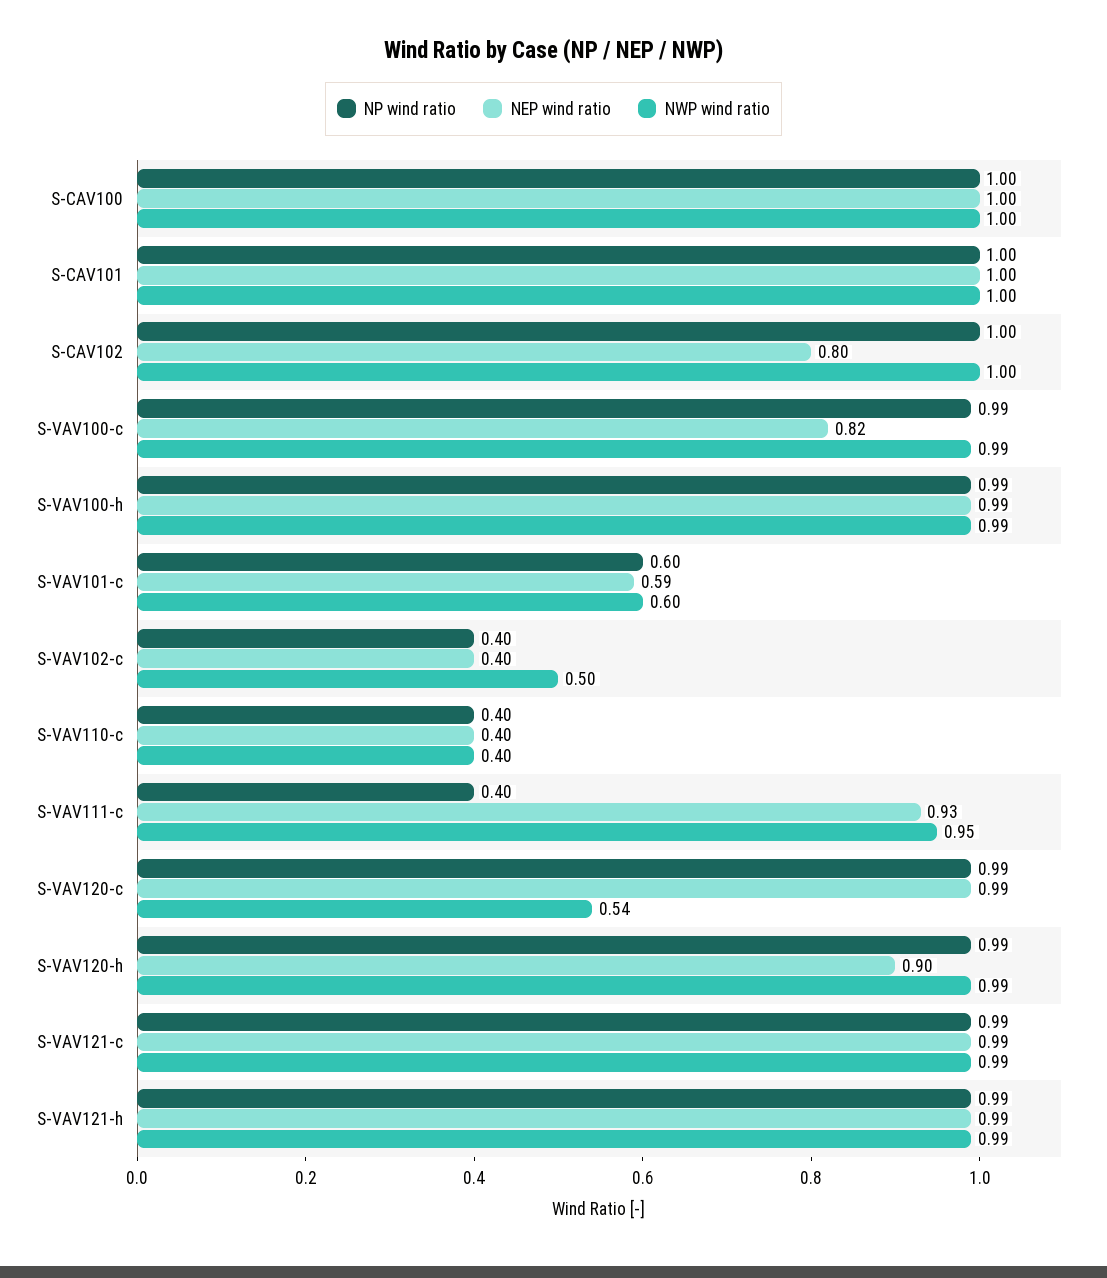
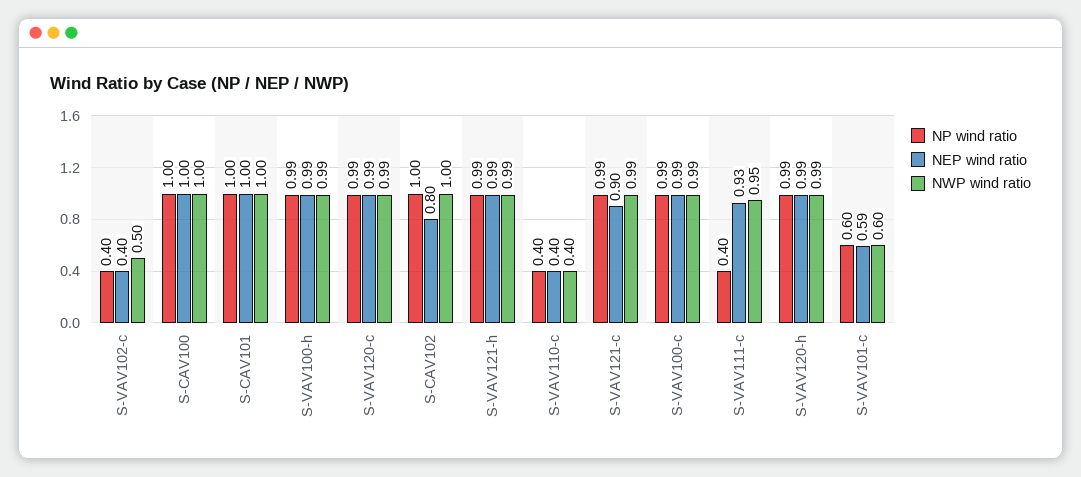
  {
    "NP wind ratio": {
      "S-CAV100": 1,
      "S-CAV101": 1,
      "S-CAV102": 1,
      "S-VAV100-c": 0.99,
      "S-VAV100-h": 0.99,
      "S-VAV101-c": 0.6,
      "S-VAV102-c": 0.4,
      "S-VAV110-c": 0.4,
      "S-VAV111-c": 0.4,
      "S-VAV120-c": 0.99,
      "S-VAV120-h": 0.99,
      "S-VAV121-c": 0.99,
      "S-VAV121-h": 0.99
    },
    "NEP wind ratio": {
      "S-CAV100": 1,
      "S-CAV101": 1,
      "S-CAV102": 0.8,
-     "S-VAV100-c": 0.82,
+     "S-VAV100-c": 0.99,
      "S-VAV100-h": 0.99,
      "S-VAV101-c": 0.59,
      "S-VAV102-c": 0.4,
      "S-VAV110-c": 0.4,
      "S-VAV111-c": 0.93,
      "S-VAV120-c": 0.99,
-     "S-VAV120-h": 0.9,
+     "S-VAV120-h": 0.99,
-     "S-VAV121-c": 0.99,
+     "S-VAV121-c": 0.9,
      "S-VAV121-h": 0.99
    },
    "NWP wind ratio": {
      "S-CAV100": 1,
      "S-CAV101": 1,
      "S-CAV102": 1,
      "S-VAV100-c": 0.99,
      "S-VAV100-h": 0.99,
      "S-VAV101-c": 0.6,
      "S-VAV102-c": 0.5,
      "S-VAV110-c": 0.4,
      "S-VAV111-c": 0.95,
-     "S-VAV120-c": 0.54,
+     "S-VAV120-c": 0.99,
      "S-VAV120-h": 0.99,
      "S-VAV121-c": 0.99,
      "S-VAV121-h": 0.99
    }
  }

